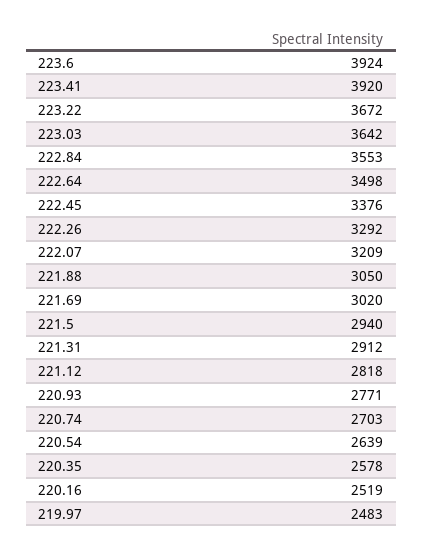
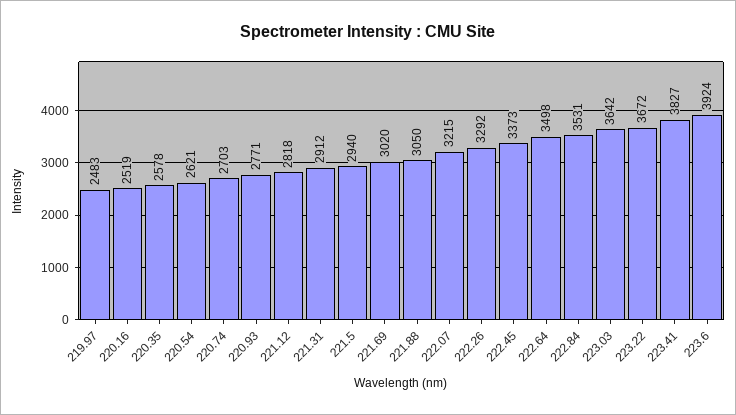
  {
    "223.6": 3924,
-   "223.41": 3920,
+   "223.41": 3827,
    "223.22": 3672,
    "223.03": 3642,
-   "222.84": 3553,
+   "222.84": 3531,
    "222.64": 3498,
-   "222.45": 3376,
+   "222.45": 3373,
    "222.26": 3292,
-   "222.07": 3209,
+   "222.07": 3215,
    "221.88": 3050,
    "221.69": 3020,
    "221.5": 2940,
    "221.31": 2912,
    "221.12": 2818,
    "220.93": 2771,
    "220.74": 2703,
-   "220.54": 2639,
+   "220.54": 2621,
    "220.35": 2578,
    "220.16": 2519,
    "219.97": 2483
  }

